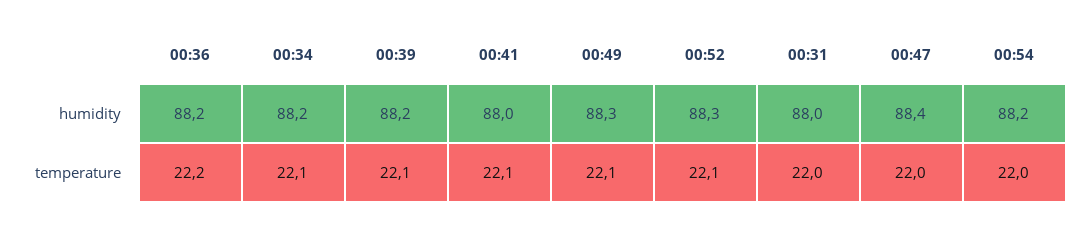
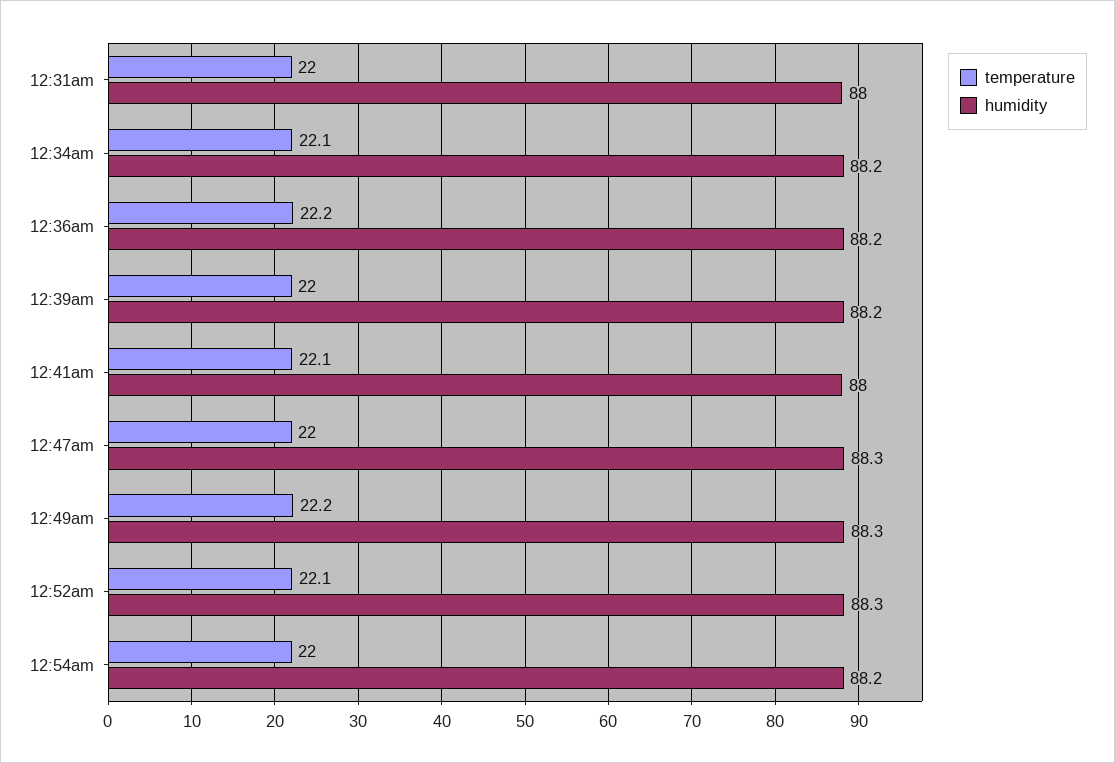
  {
    "humidity": {
      "00:36": 88.2,
      "00:34": 88.2,
      "00:39": 88.2,
      "00:41": 88,
      "00:49": 88.3,
      "00:52": 88.3,
      "00:31": 88,
-     "00:47": 88.4,
+     "00:47": 88.3,
      "00:54": 88.2
    },
    "temperature": {
      "00:36": 22.2,
      "00:34": 22.1,
-     "00:39": 22.1,
+     "00:39": 22,
      "00:41": 22.1,
-     "00:49": 22.1,
+     "00:49": 22.2,
      "00:52": 22.1,
      "00:31": 22,
      "00:47": 22,
      "00:54": 22
    }
  }

